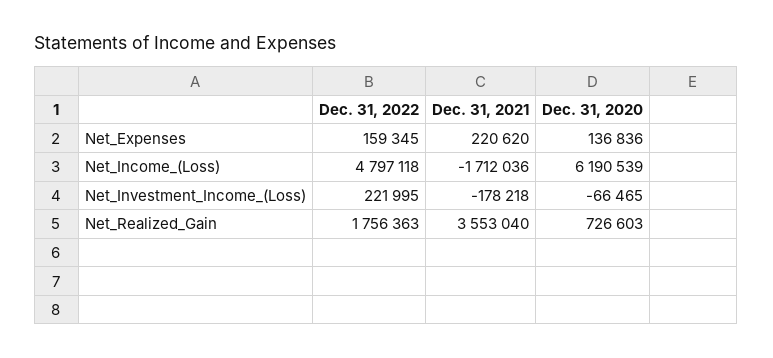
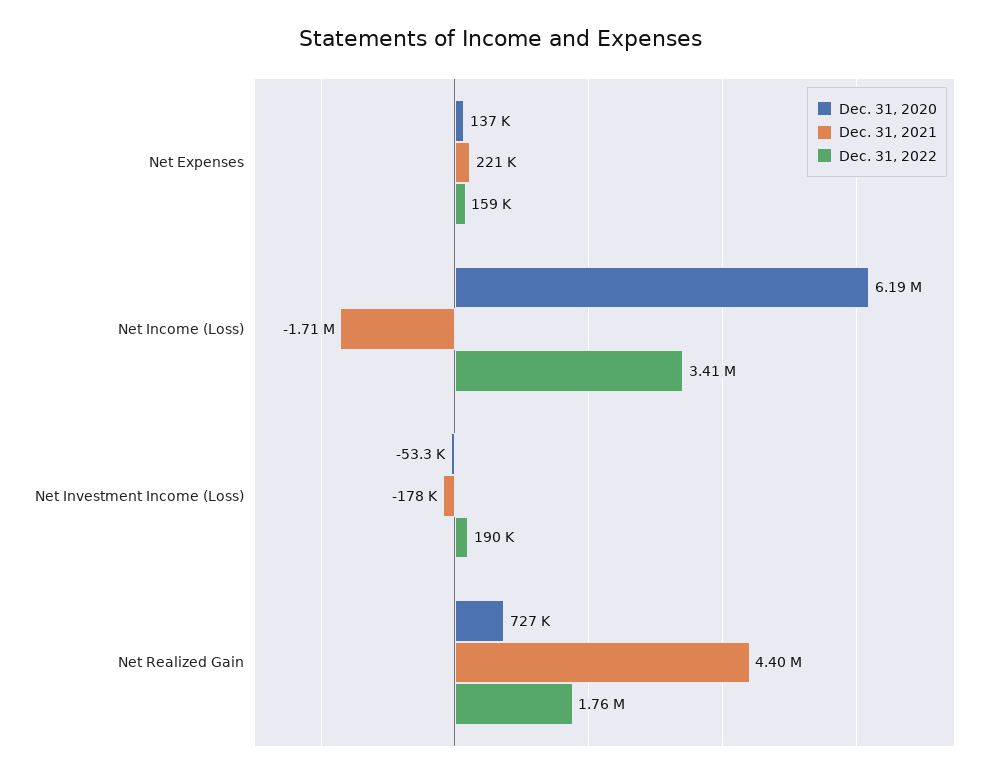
  {
    "Dec. 31, 2022": {
      "Net_Expenses": 159345,
-     "Net_Income_(Loss)": 4797118,
+     "Net_Income_(Loss)": 3410000,
-     "Net_Investment_Income_(Loss)": 221995,
+     "Net_Investment_Income_(Loss)": 190000,
      "Net_Realized_Gain": 1756363
    },
    "Dec. 31, 2021": {
      "Net_Expenses": 220620,
      "Net_Income_(Loss)": -1712036,
      "Net_Investment_Income_(Loss)": -178218,
-     "Net_Realized_Gain": 3553040
+     "Net_Realized_Gain": 4400000
    },
    "Dec. 31, 2020": {
      "Net_Expenses": 136836,
      "Net_Income_(Loss)": 6190539,
-     "Net_Investment_Income_(Loss)": -66465,
+     "Net_Investment_Income_(Loss)": -53300,
      "Net_Realized_Gain": 726603
    }
  }

